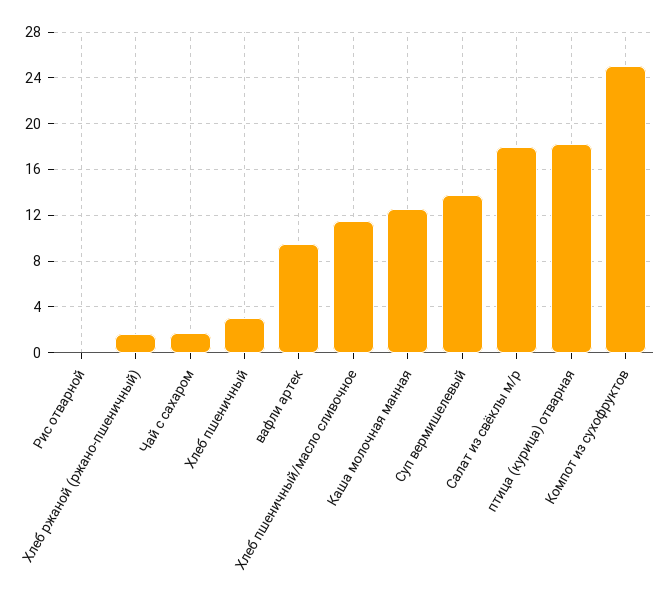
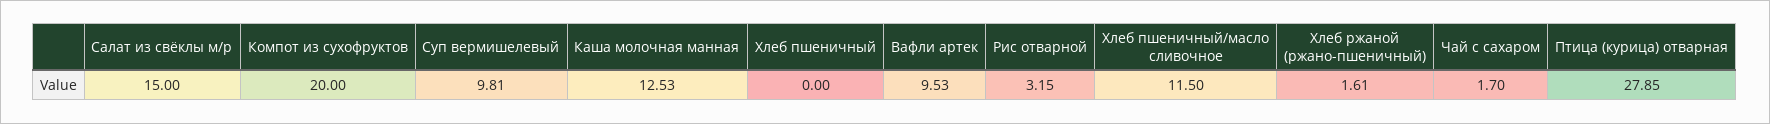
  {
-   "Рис отварной": 0,
+   "Рис отварной": 3.15,
    "Хлеб ржаной (ржано-пшеничный)": 1.61,
    "Чай с сахаром": 1.7,
-   "Хлеб пшеничный": 3,
+   "Хлеб пшеничный": 0,
    "вафли артек": 9.53,
    "Хлеб пшеничный/масло сливочное": 11.5,
    "Каша молочная манная": 12.53,
-   "Суп вермишелевый": 14,
+   "Суп вермишелевый": 9.81,
-   "Салат из свёклы м/р": 18,
+   "Салат из свёклы м/р": 15,
-   "птица (курица) отварная": 18,
+   "птица (курица) отварная": 27.85,
-   "Компот из сухофруктов": 25
+   "Компот из сухофруктов": 20
  }

